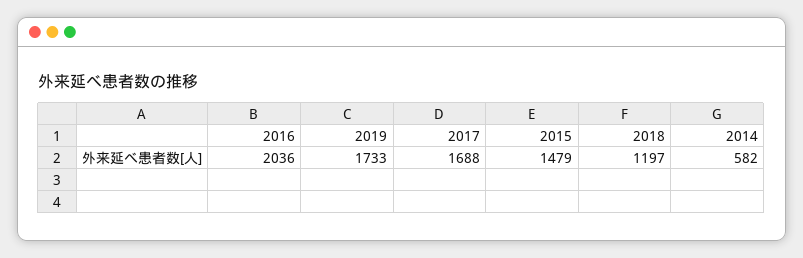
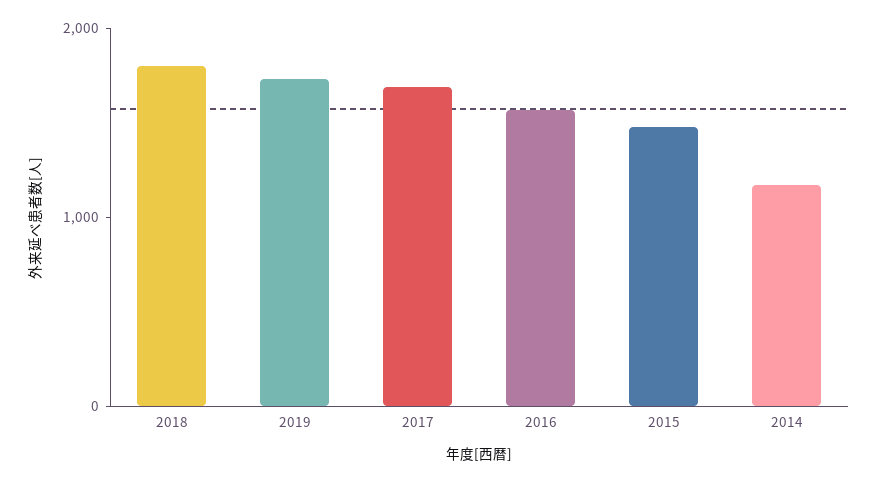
  {
-   "2016": 2036,
+   "2016": 1600,
    "2019": 1733,
    "2017": 1688,
    "2015": 1479,
-   "2018": 1197,
+   "2018": 1800,
-   "2014": 582
+   "2014": 1200
  }

